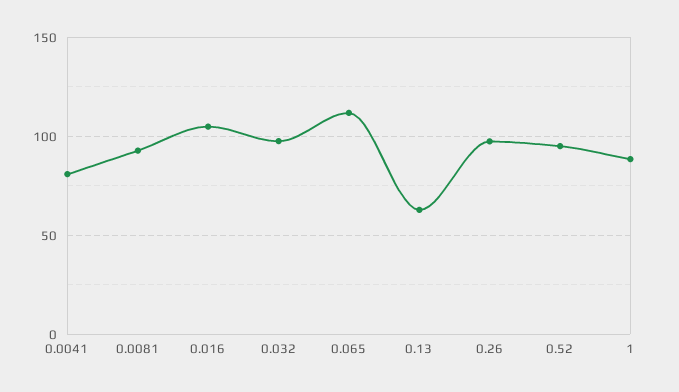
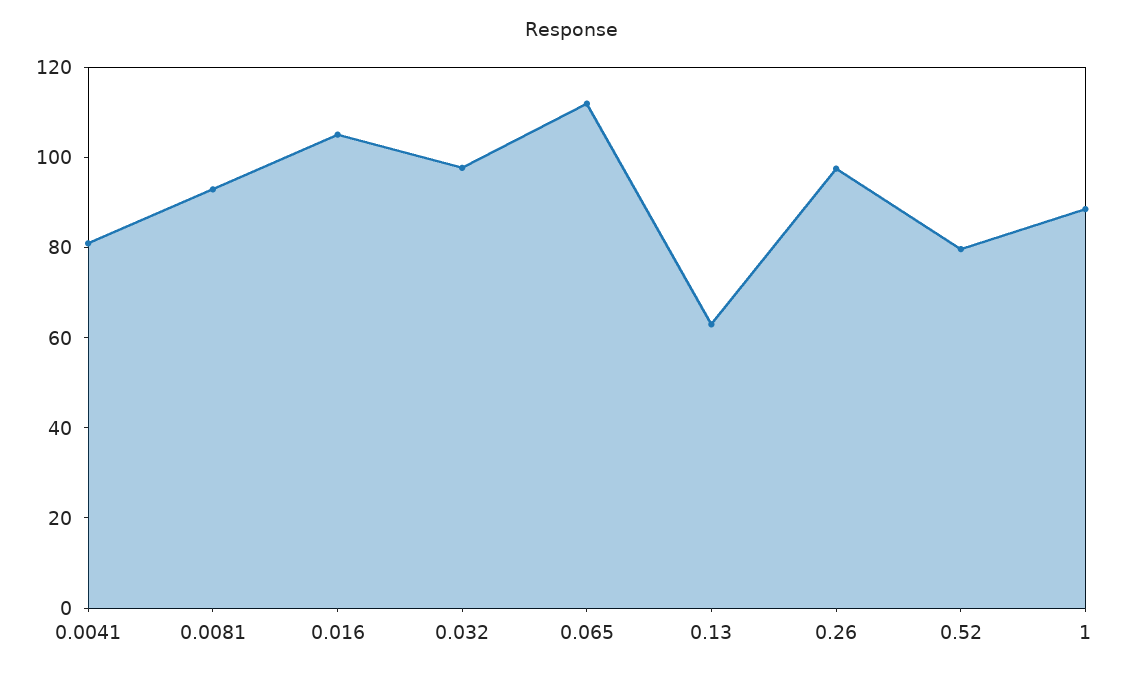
  {
    "0.0041": 80,
    "0.0081": 95,
    "0.016": 105,
    "0.032": 100,
    "0.065": 110,
    "0.13": 65,
    "0.26": 95,
-   "0.52": 95,
+   "0.52": 80,
    "1": 90
  }

